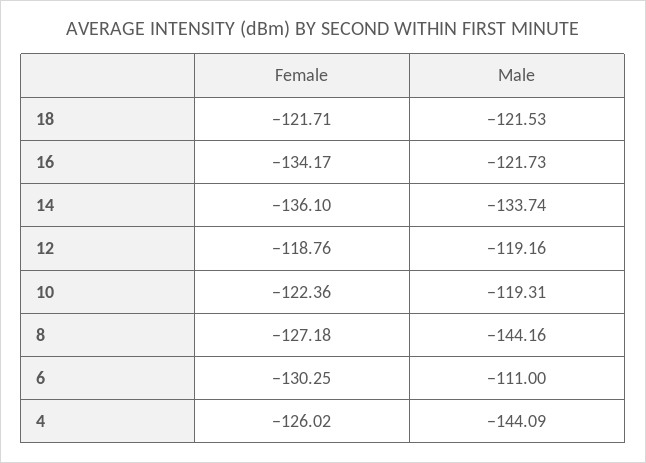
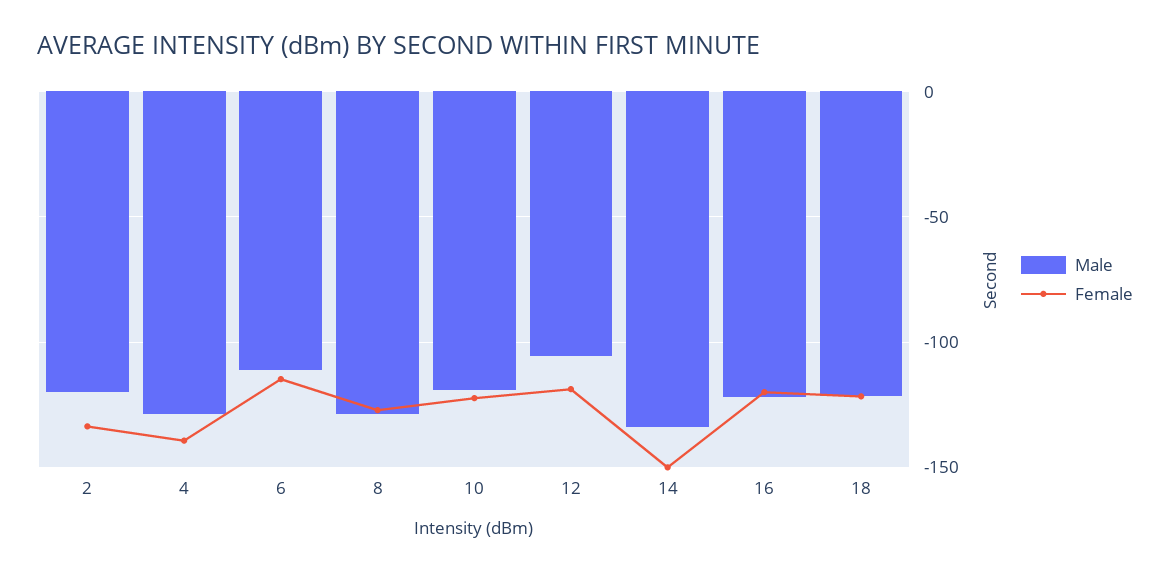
  {
    "Female": {
      "18": -121.71,
-     "16": -134.17,
+     "16": -120,
-     "14": -136.1,
+     "14": -150,
      "12": -118.76,
      "10": -122.36,
      "8": -127.18,
-     "6": -130.25,
+     "6": -115,
-     "4": -126.02
+     "4": -140,
+     "2": -135
    },
    "Male": {
      "18": -121.53,
      "16": -121.73,
      "14": -133.74,
-     "12": -119.16,
+     "12": -105,
      "10": -119.31,
-     "8": -144.16,
+     "8": -130,
      "6": -111,
-     "4": -144.09
+     "4": -130,
+     "2": -120
    }
  }

